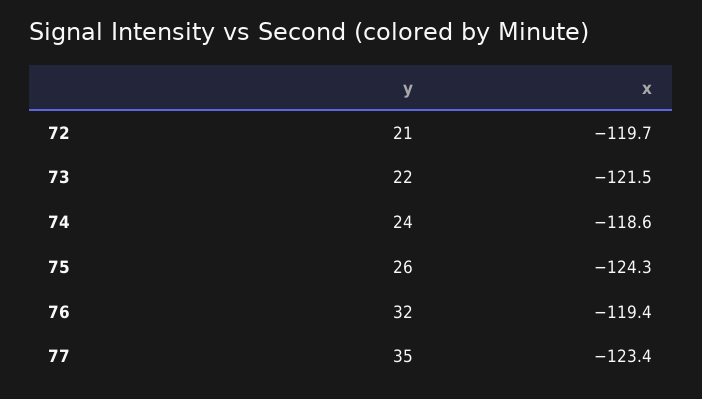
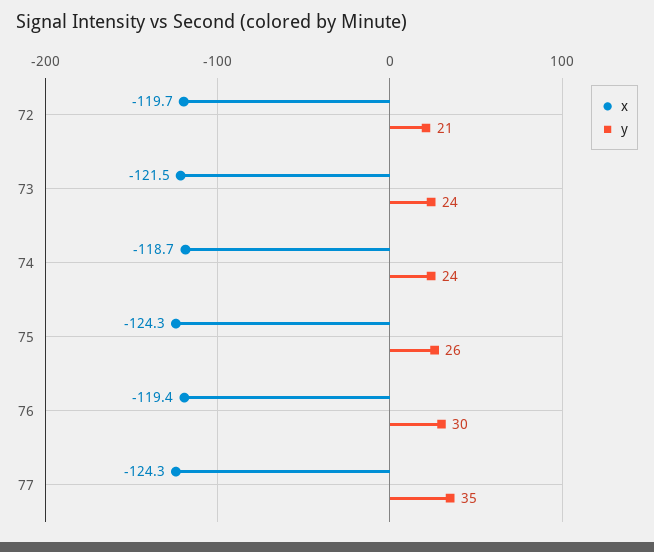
  {
    "y": {
      "72": 21,
-     "73": 22,
+     "73": 24,
      "74": 24,
      "75": 26,
-     "76": 32,
+     "76": 30,
      "77": 35
    },
    "x": {
      "72": -119.7,
      "73": -121.5,
-     "74": -118.6,
+     "74": -118.7,
      "75": -124.3,
      "76": -119.4,
-     "77": -123.4
+     "77": -124.3
    }
  }

